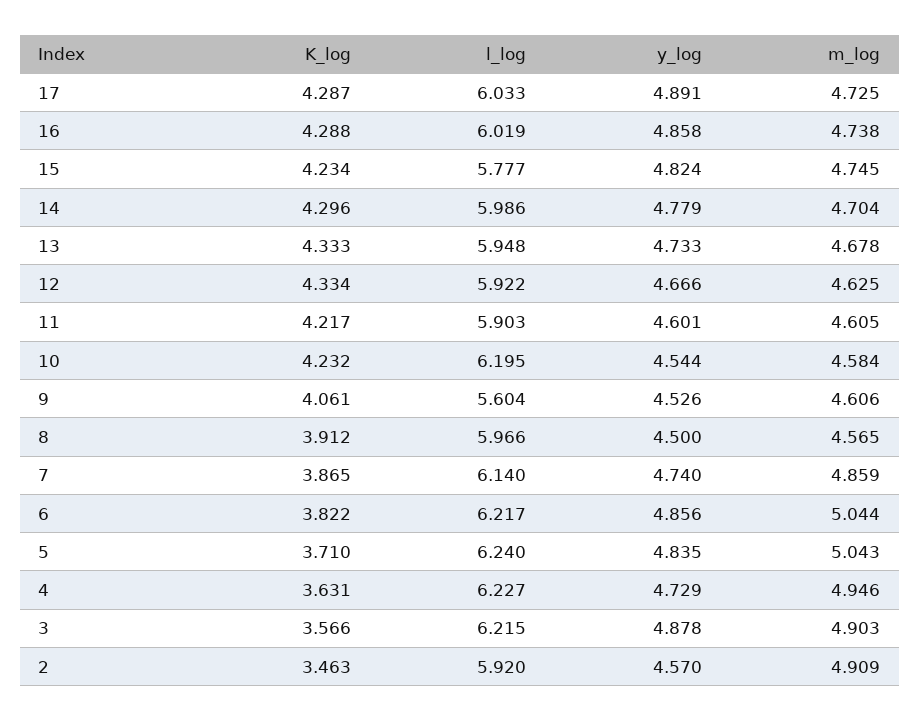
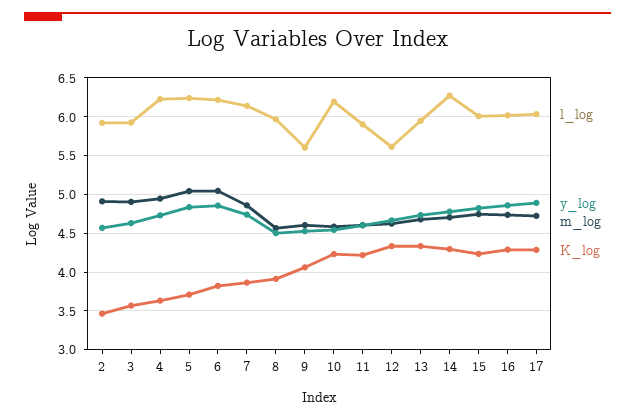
  {
    "K_log": {
      "17": 4.287,
      "16": 4.288,
      "15": 4.234,
      "14": 4.296,
      "13": 4.333,
      "12": 4.334,
      "11": 4.217,
      "10": 4.232,
      "9": 4.061,
      "8": 3.912,
      "7": 3.865,
      "6": 3.822,
      "5": 3.71,
      "4": 3.631,
      "3": 3.566,
      "2": 3.463
    },
    "l_log": {
      "17": 6.033,
      "16": 6.019,
-     "15": 5.777,
+     "15": 6,
-     "14": 5.986,
+     "14": 6.3,
      "13": 5.948,
-     "12": 5.922,
+     "12": 5.6,
      "11": 5.903,
      "10": 6.195,
      "9": 5.604,
      "8": 5.966,
      "7": 6.14,
      "6": 6.217,
      "5": 6.24,
      "4": 6.227,
-     "3": 6.215,
+     "3": 5.9,
      "2": 5.92
    },
    "y_log": {
      "17": 4.891,
      "16": 4.858,
      "15": 4.824,
      "14": 4.779,
      "13": 4.733,
      "12": 4.666,
      "11": 4.601,
      "10": 4.544,
      "9": 4.526,
      "8": 4.5,
      "7": 4.74,
      "6": 4.856,
      "5": 4.835,
      "4": 4.729,
-     "3": 4.878,
+     "3": 4.6,
      "2": 4.57
    },
    "m_log": {
      "17": 4.725,
      "16": 4.738,
      "15": 4.745,
      "14": 4.704,
      "13": 4.678,
      "12": 4.625,
      "11": 4.605,
      "10": 4.584,
      "9": 4.606,
      "8": 4.565,
      "7": 4.859,
      "6": 5.044,
      "5": 5.043,
      "4": 4.946,
      "3": 4.903,
      "2": 4.909
    }
  }

